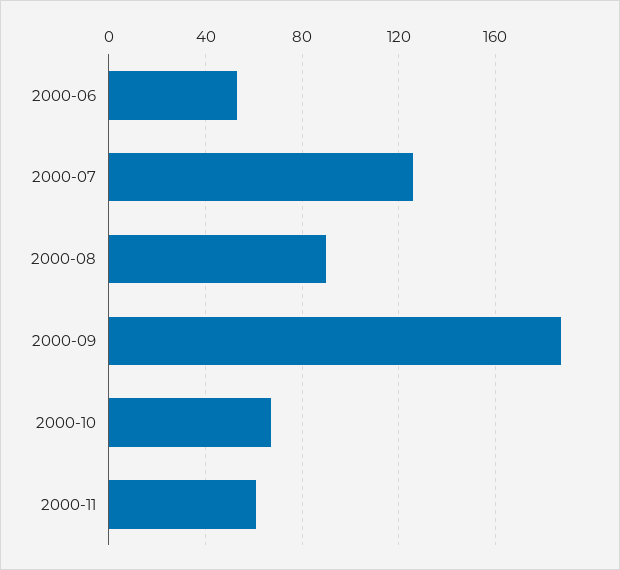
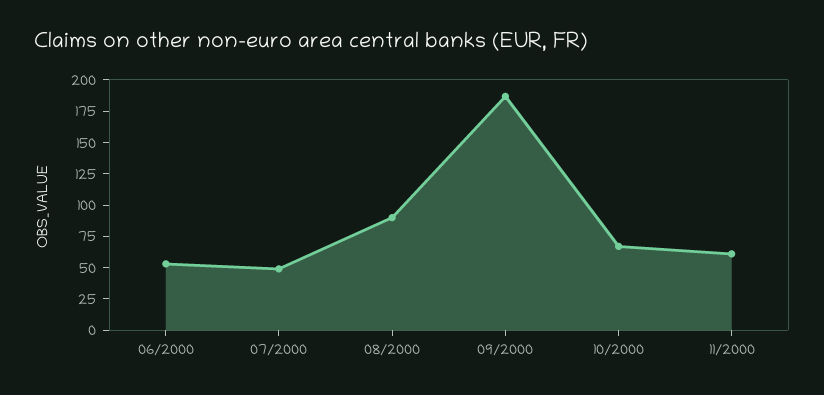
  {
    "2000-06": 55,
-   "2000-07": 125,
+   "2000-07": 50,
    "2000-08": 90,
    "2000-09": 185,
    "2000-10": 65,
    "2000-11": 60
  }

